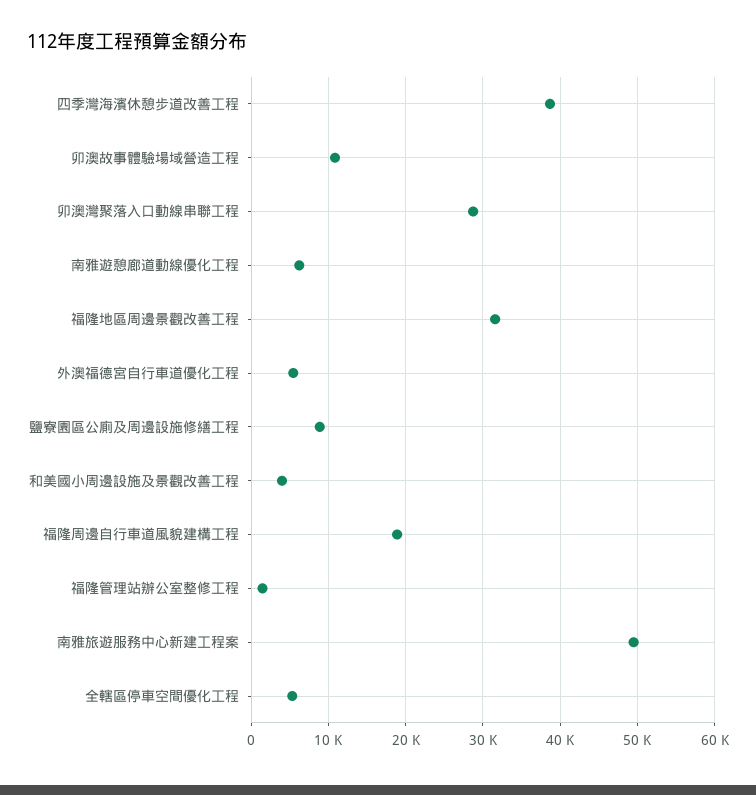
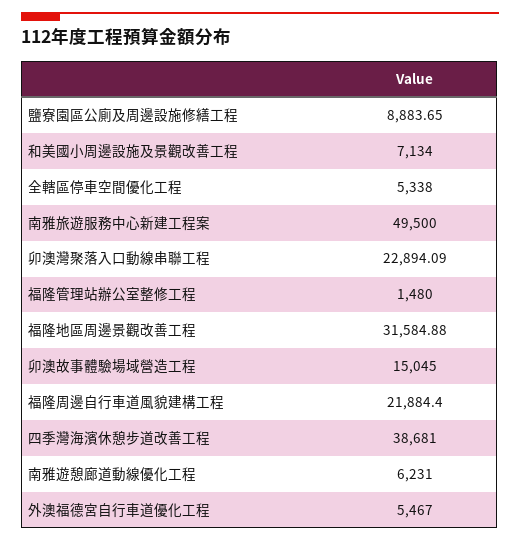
  {
    "四季灣海濱休憩步道改善工程": 38681,
-   "卯澳故事體驗場域營造工程": 11000,
+   "卯澳故事體驗場域營造工程": 15045,
-   "卯澳灣聚落入口動線串聯工程": 29000,
+   "卯澳灣聚落入口動線串聯工程": 22894.09,
    "南雅遊憩廊道動線優化工程": 6231,
    "福隆地區周邊景觀改善工程": 31584.88,
    "外澳福德宮自行車道優化工程": 5467,
    "鹽寮園區公廁及周邊設施修繕工程": 8883.65,
-   "和美國小周邊設施及景觀改善工程": 4000,
+   "和美國小周邊設施及景觀改善工程": 7134,
-   "福隆周邊自行車道風貌建構工程": 19000,
+   "福隆周邊自行車道風貌建構工程": 21884.4,
    "福隆管理站辦公室整修工程": 1480,
    "南雅旅遊服務中心新建工程案": 49500,
    "全轄區停車空間優化工程": 5338
  }

